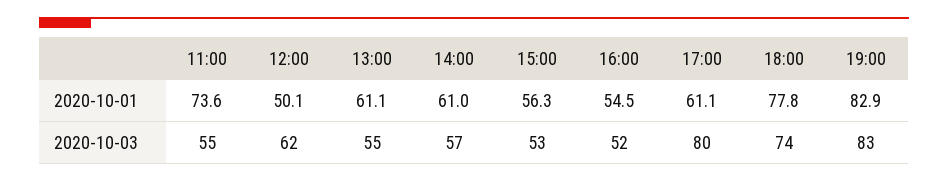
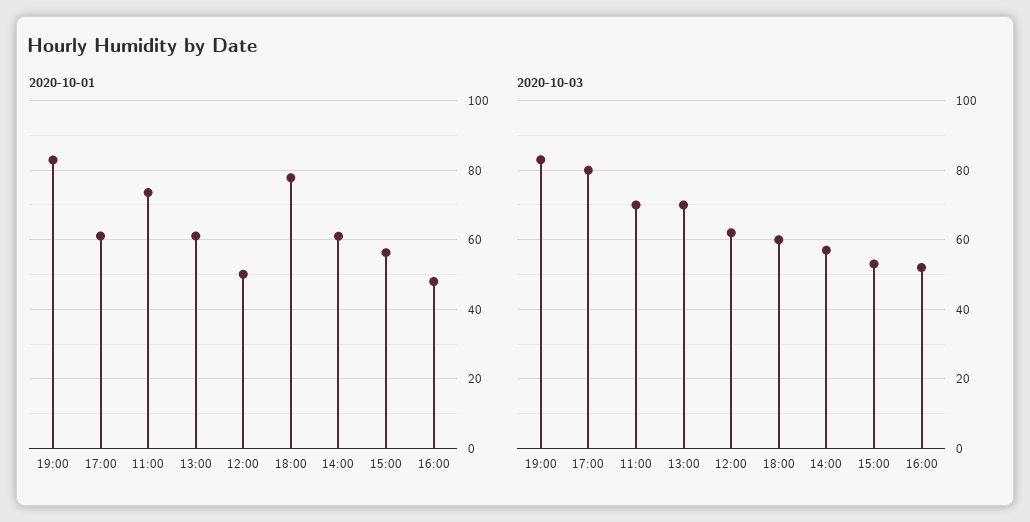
  {
    "2020-10-01": {
      "11:00": 73.6,
      "12:00": 50.1,
      "13:00": 61.1,
      "14:00": 61,
      "15:00": 56.3,
-     "16:00": 54.5,
+     "16:00": 48,
      "17:00": 61.1,
      "18:00": 77.8,
      "19:00": 82.9
    },
    "2020-10-03": {
-     "11:00": 55,
+     "11:00": 70,
      "12:00": 62,
-     "13:00": 55,
+     "13:00": 70,
      "14:00": 57,
      "15:00": 53,
      "16:00": 52,
      "17:00": 80,
-     "18:00": 74,
+     "18:00": 60,
      "19:00": 83
    }
  }

